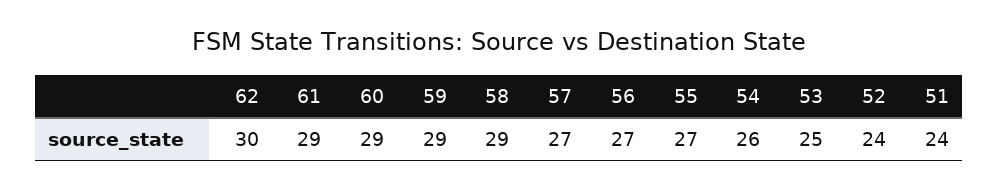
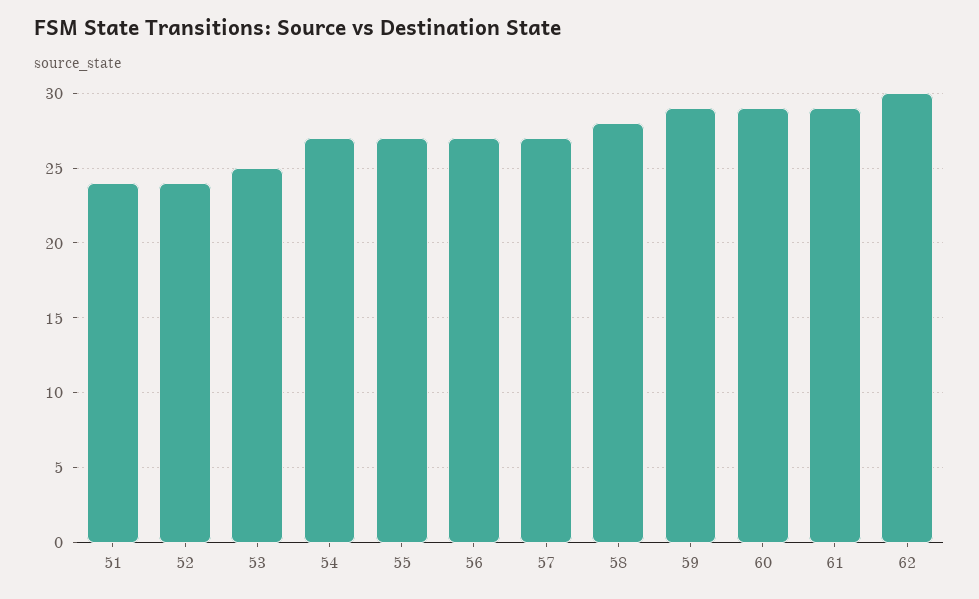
  {
    "62": 30,
    "61": 29,
    "60": 29,
    "59": 29,
-   "58": 29,
+   "58": 28,
    "57": 27,
    "56": 27,
    "55": 27,
-   "54": 26,
+   "54": 27,
    "53": 25,
    "52": 24,
    "51": 24
  }

